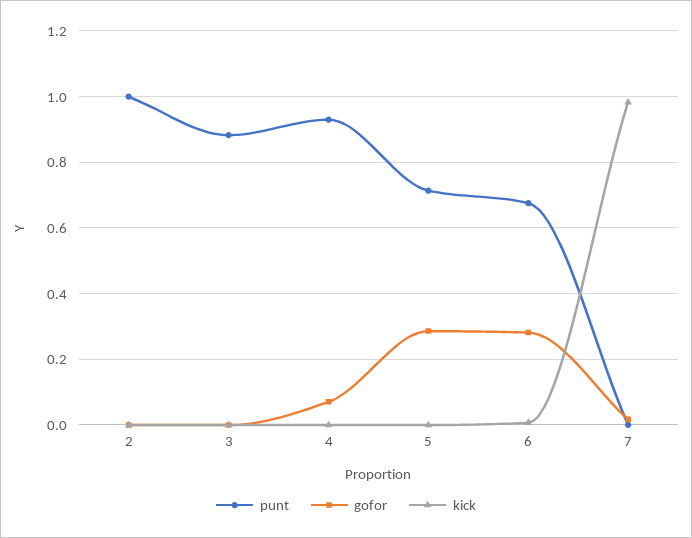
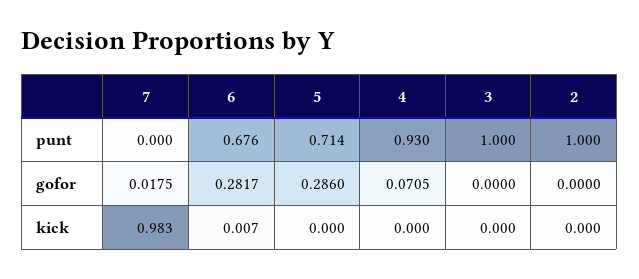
  {
    "punt": {
      "2": 1,
-     "3": 0.88,
+     "3": 1,
      "4": 0.93,
      "5": 0.714,
      "6": 0.676,
      "7": 0
    },
    "gofor": {
      "2": 0,
      "3": 0,
      "4": 0.0705,
      "5": 0.286,
      "6": 0.2817,
      "7": 0.0175
    },
    "kick": {
      "2": 0,
      "3": 0,
      "4": 0,
      "5": 0,
      "6": 0.007,
      "7": 0.983
    }
  }

